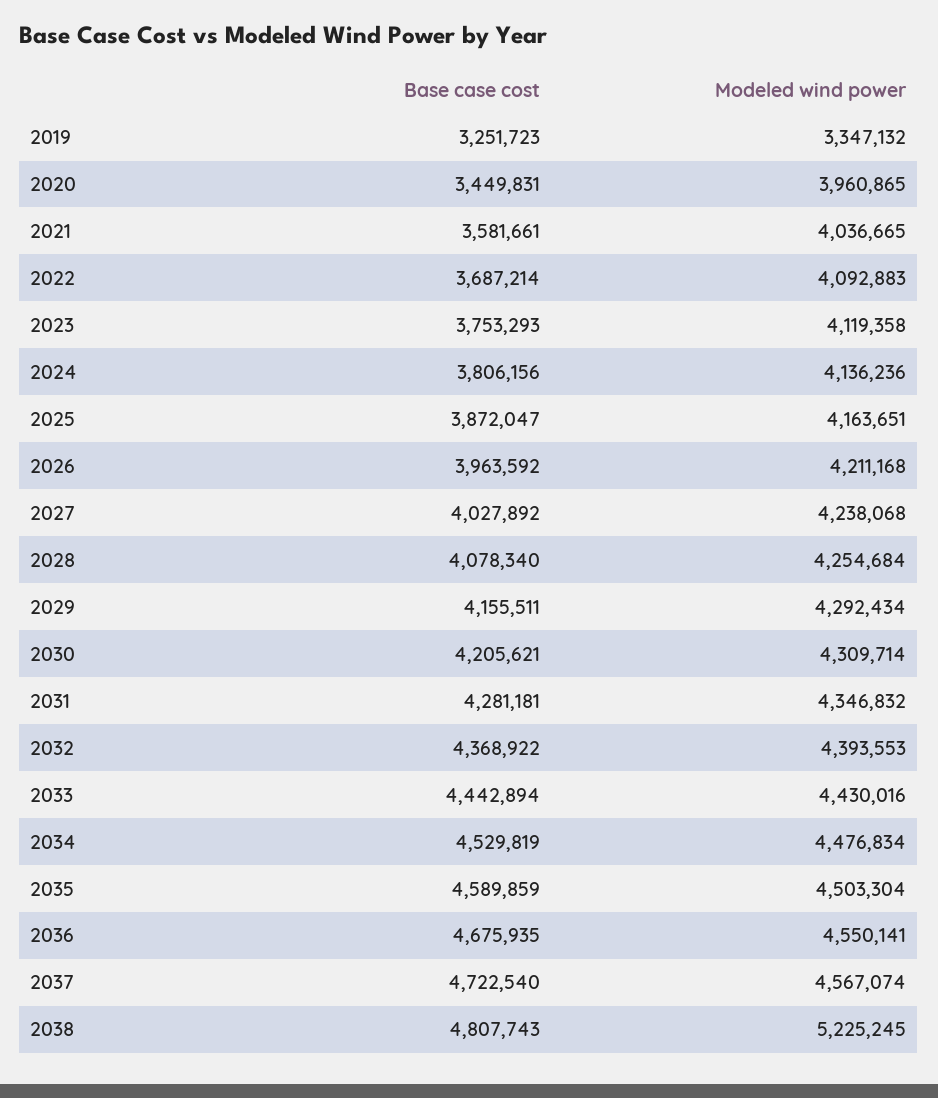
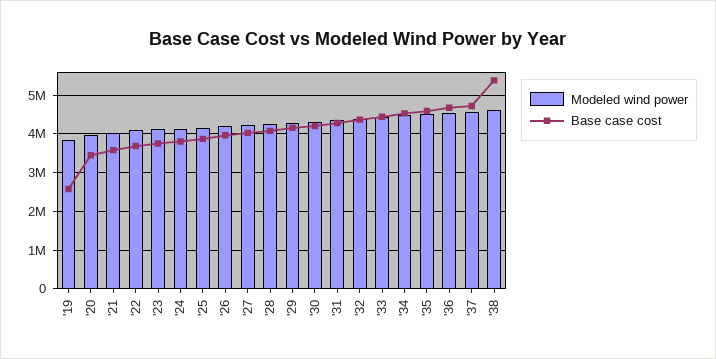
  {
    "Base case cost": {
-     "2019": 3251723,
+     "2019": 2600000,
      "2020": 3449831,
      "2021": 3581661,
      "2022": 3687214,
      "2023": 3753293,
      "2024": 3806156,
      "2025": 3872047,
      "2026": 3963592,
      "2027": 4027892,
      "2028": 4078340,
      "2029": 4155511,
      "2030": 4205621,
      "2031": 4281181,
      "2032": 4368922,
      "2033": 4442894,
      "2034": 4529819,
      "2035": 4589859,
      "2036": 4675935,
      "2037": 4722540,
-     "2038": 4807743
+     "2038": 5400000
    },
    "Modeled wind power": {
-     "2019": 3347132,
+     "2019": 3800000,
      "2020": 3960865,
      "2021": 4036665,
      "2022": 4092883,
      "2023": 4119358,
      "2024": 4136236,
      "2025": 4163651,
      "2026": 4211168,
      "2027": 4238068,
      "2028": 4254684,
      "2029": 4292434,
      "2030": 4309714,
      "2031": 4346832,
      "2032": 4393553,
      "2033": 4430016,
      "2034": 4476834,
      "2035": 4503304,
      "2036": 4550141,
      "2037": 4567074,
-     "2038": 5225245
+     "2038": 4600000
    }
  }

